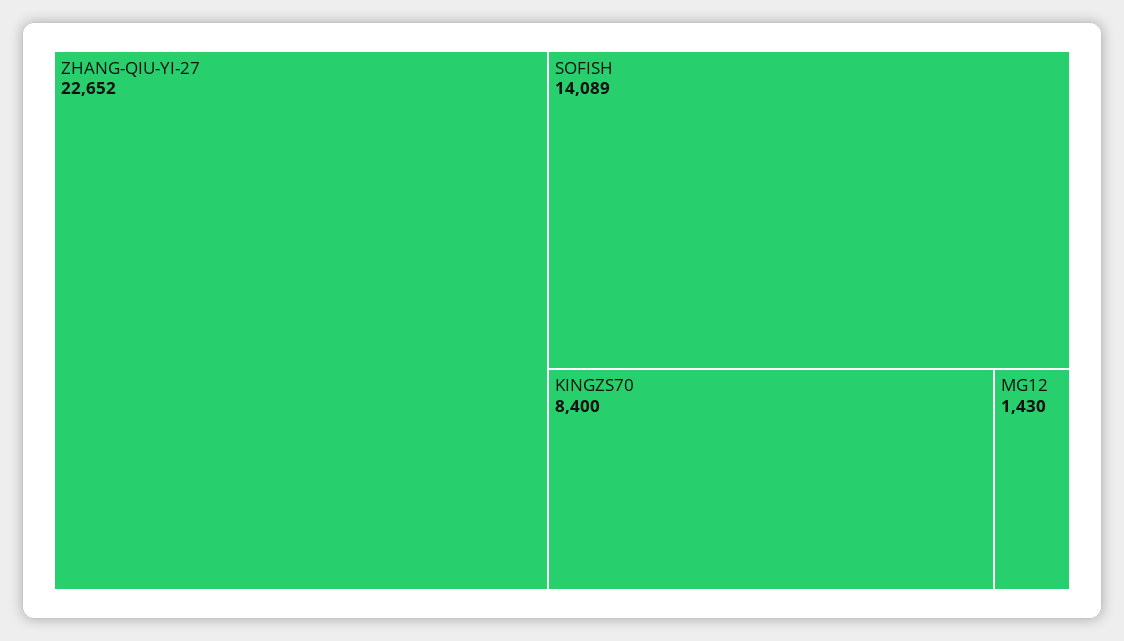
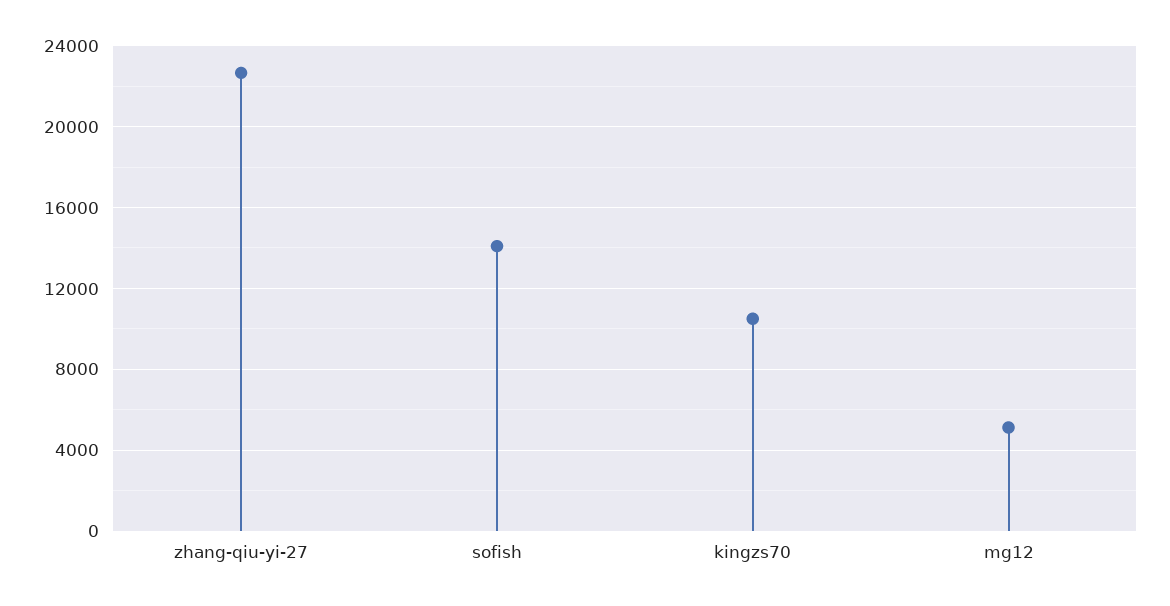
  {
    "ZHANG-QIU-YI-27": 22652,
    "SOFISH": 14089,
-   "KINGZS70": 8400,
+   "KINGZS70": 10500,
-   "MG12": 1430
+   "MG12": 5000
  }

